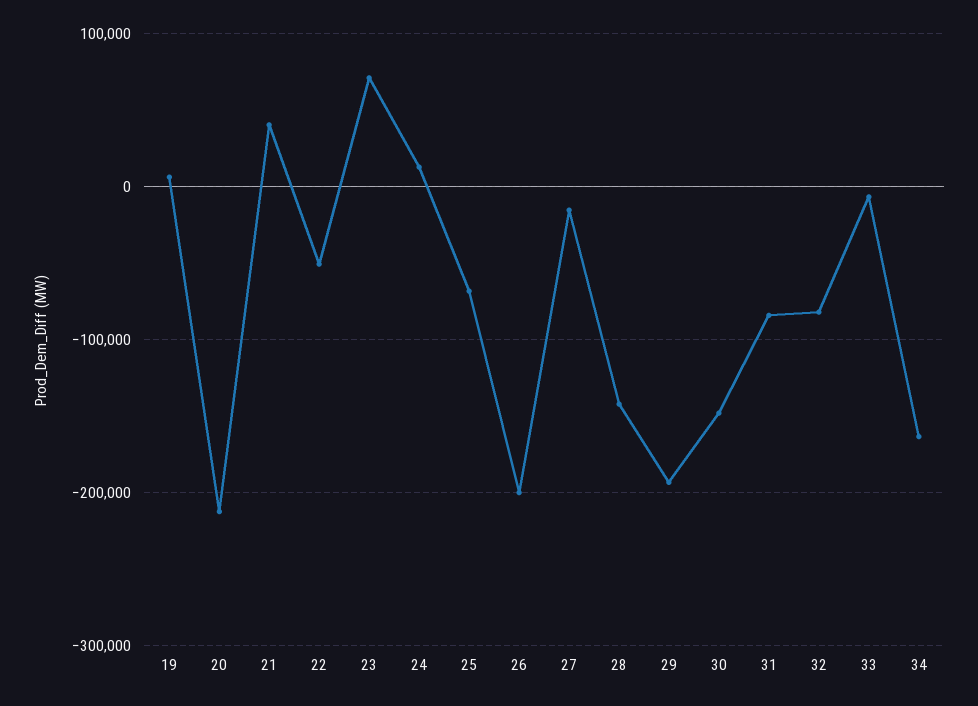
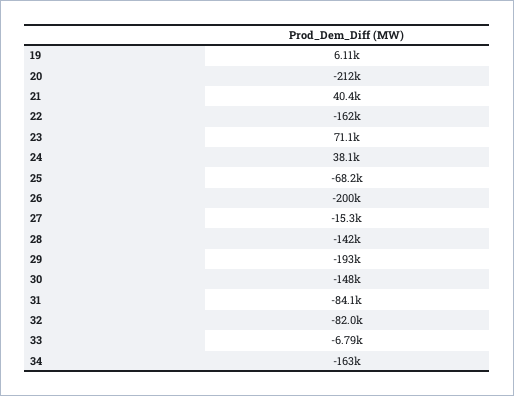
  {
    "19": 6110,
    "20": -212000,
    "21": 40400,
-   "22": -50000,
+   "22": -162000,
    "23": 71100,
-   "24": 10000,
+   "24": 38100,
    "25": -68200,
    "26": -200000,
    "27": -15300,
    "28": -142000,
    "29": -193000,
    "30": -148000,
    "31": -84100,
    "32": -82000,
    "33": -6790,
    "34": -163000
  }

